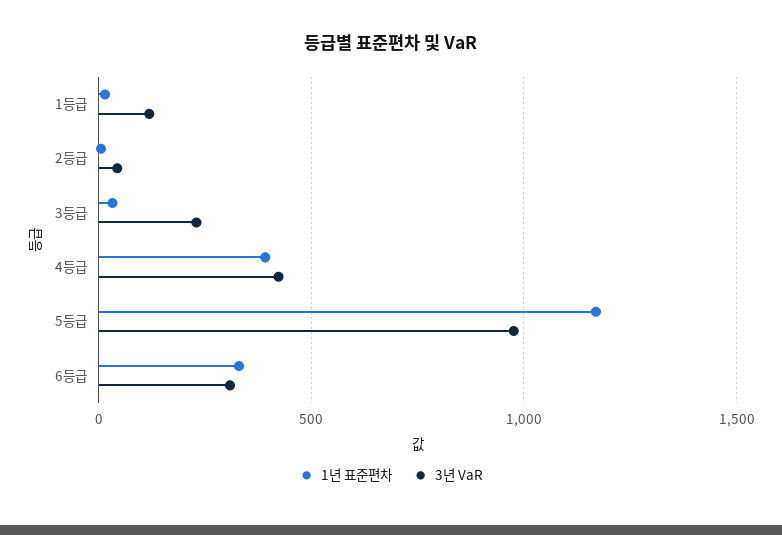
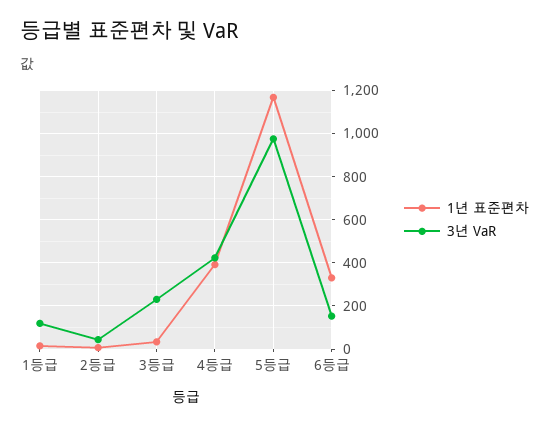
  {
    "1년 표준편차": {
      "1등급": 0,
      "2등급": 0,
      "3등급": 50,
      "4등급": 400,
      "5등급": 1150,
      "6등급": 350
    },
    "3년 VaR": {
      "1등급": 100,
      "2등급": 50,
      "3등급": 250,
      "4등급": 400,
      "5등급": 1000,
-     "6등급": 300
+     "6등급": 150
    }
  }

